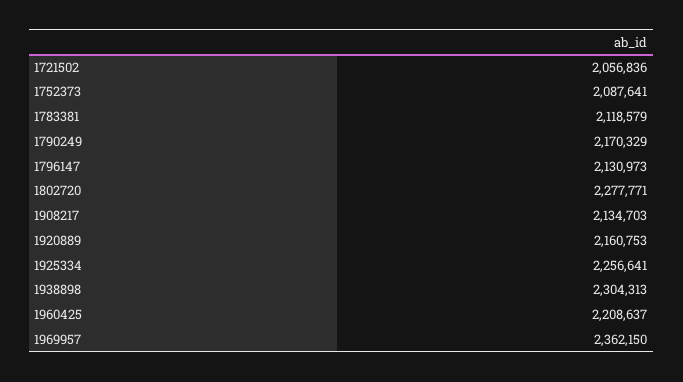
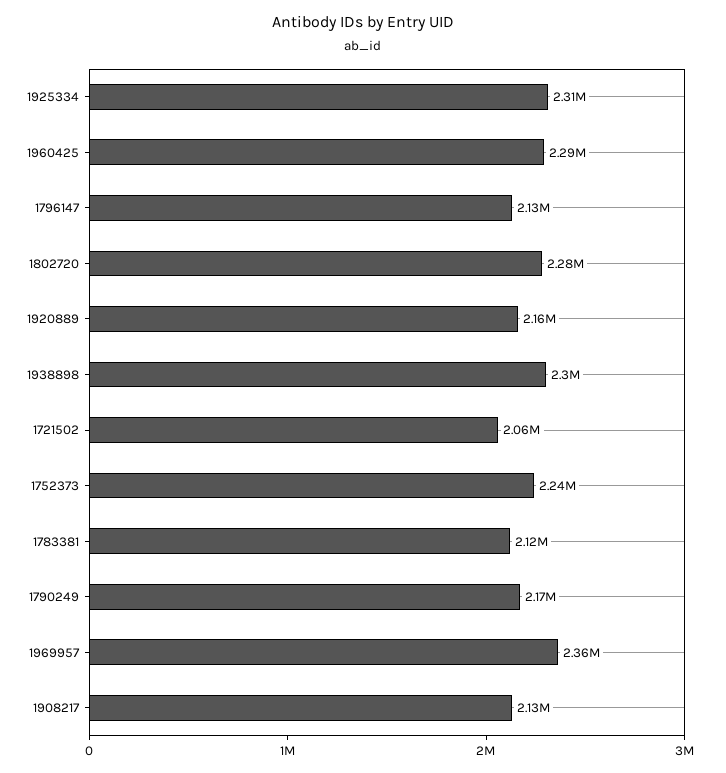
  {
    "1721502": 2056836,
-   "1752373": 2087641,
+   "1752373": 2240000,
    "1783381": 2118579,
    "1790249": 2170329,
    "1796147": 2130973,
    "1802720": 2277771,
    "1908217": 2134703,
    "1920889": 2160753,
-   "1925334": 2256641,
+   "1925334": 2310000,
    "1938898": 2304313,
-   "1960425": 2208637,
+   "1960425": 2290000,
    "1969957": 2362150
  }

